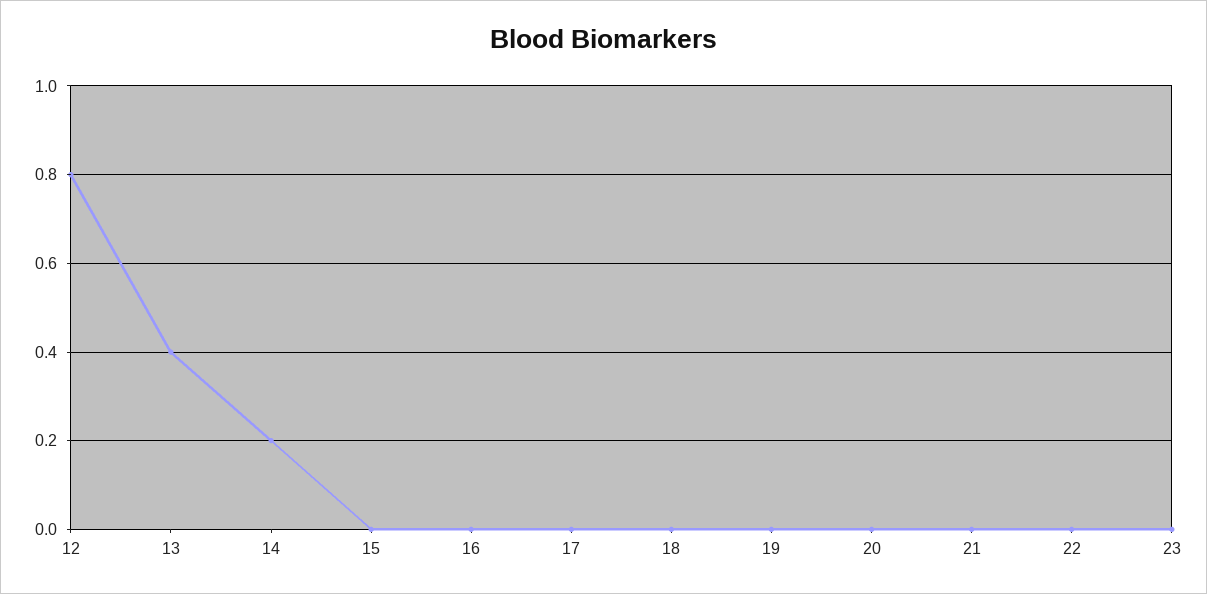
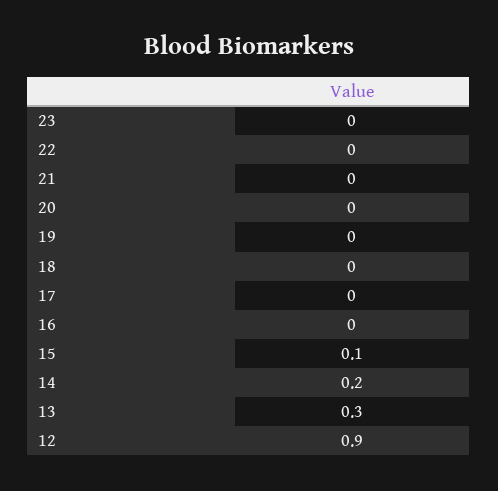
  {
-   "12": 0.8,
+   "12": 0.9,
-   "13": 0.4,
+   "13": 0.3,
    "14": 0.2,
-   "15": 0,
+   "15": 0.1,
    "16": 0,
    "17": 0,
    "18": 0,
    "19": 0,
    "20": 0,
    "21": 0,
    "22": 0,
    "23": 0
  }

